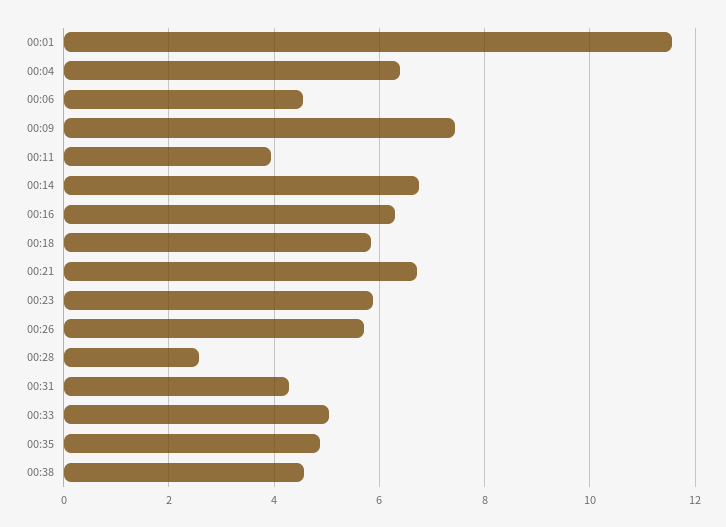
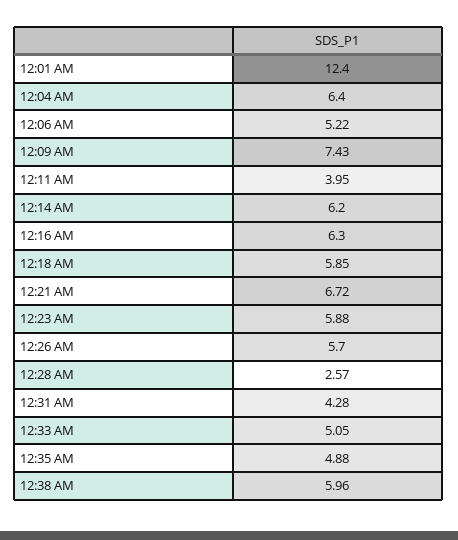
  {
-   "00:01": 11.6,
+   "00:01": 12.4,
    "00:04": 6.4,
-   "00:06": 4.6,
+   "00:06": 5.22,
    "00:09": 7.43,
    "00:11": 3.95,
-   "00:14": 6.8,
+   "00:14": 6.2,
    "00:16": 6.3,
    "00:18": 5.85,
    "00:21": 6.72,
    "00:23": 5.88,
    "00:26": 5.7,
    "00:28": 2.57,
    "00:31": 4.28,
    "00:33": 5.05,
    "00:35": 4.88,
-   "00:38": 4.6
+   "00:38": 5.96
  }

